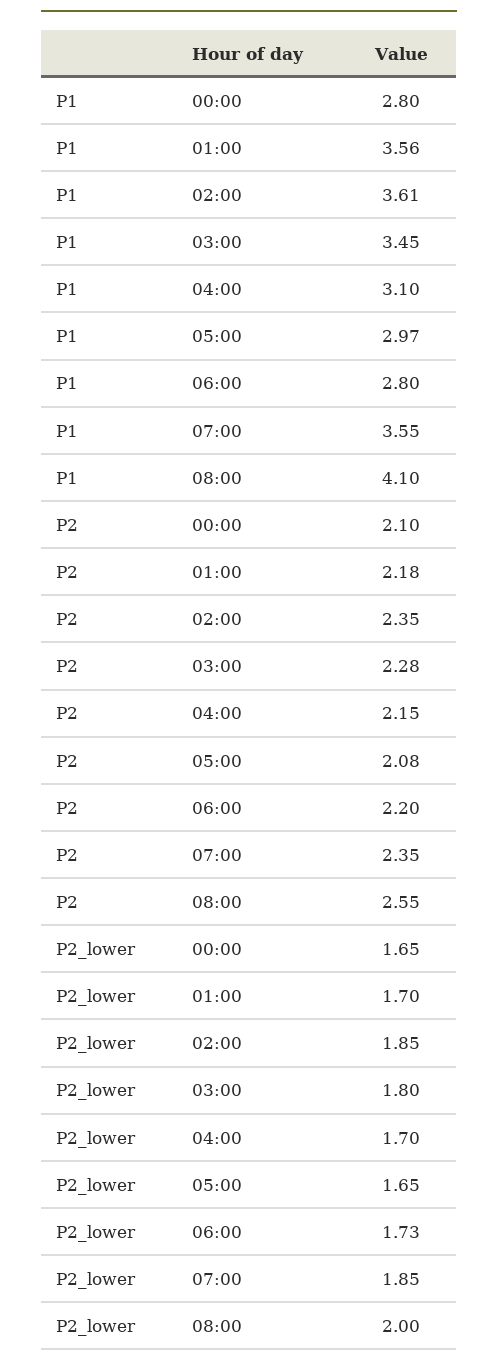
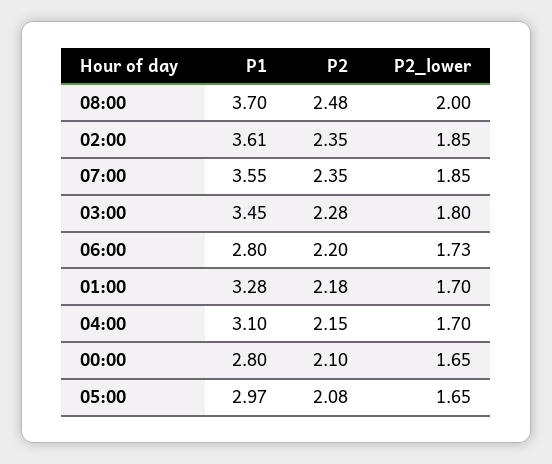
  {
    "P1": {
      "00:00": 2.8,
-     "01:00": 3.56,
+     "01:00": 3.28,
      "02:00": 3.61,
      "03:00": 3.45,
      "04:00": 3.1,
      "05:00": 2.97,
      "06:00": 2.8,
      "07:00": 3.55,
-     "08:00": 4.1
+     "08:00": 3.7
    },
    "P2": {
      "00:00": 2.1,
      "01:00": 2.18,
      "02:00": 2.35,
      "03:00": 2.28,
      "04:00": 2.15,
      "05:00": 2.08,
      "06:00": 2.2,
      "07:00": 2.35,
-     "08:00": 2.55
+     "08:00": 2.48
    },
    "P2_lower": {
      "00:00": 1.65,
      "01:00": 1.7,
      "02:00": 1.85,
      "03:00": 1.8,
      "04:00": 1.7,
      "05:00": 1.65,
      "06:00": 1.73,
      "07:00": 1.85,
      "08:00": 2
    }
  }

